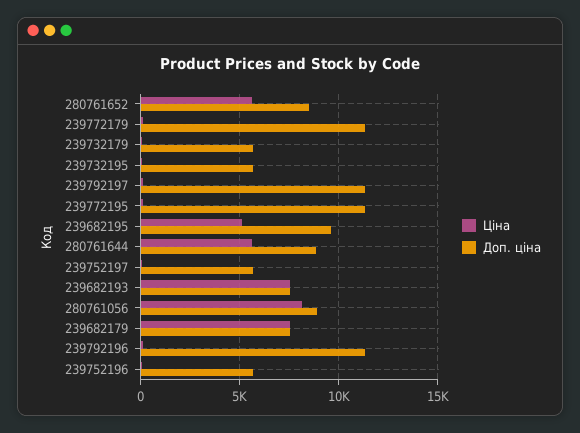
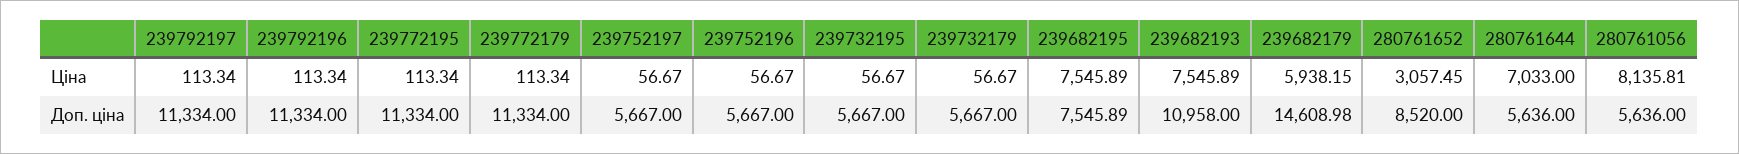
  {
    "Ціна": {
-     "280761652": 5500,
+     "280761652": 3057.45,
      "239772179": 113.34,
      "239732179": 56.67,
      "239732195": 56.67,
      "239792197": 113.34,
      "239772195": 113.34,
-     "239682195": 5000,
+     "239682195": 7545.89,
-     "280761644": 5500,
+     "280761644": 7033,
      "239752197": 56.67,
      "239682193": 7545.89,
      "280761056": 8135.81,
-     "239682179": 7500,
+     "239682179": 5938.15,
      "239792196": 113.34,
      "239752196": 56.67
    },
    "Доп. ціна": {
      "280761652": 8520,
      "239772179": 11334,
      "239732179": 5667,
      "239732195": 5667,
      "239792197": 11334,
      "239772195": 11334,
-     "239682195": 9500,
+     "239682195": 7545.89,
-     "280761644": 9000,
+     "280761644": 5636,
      "239752197": 5667,
-     "239682193": 7500,
+     "239682193": 10958,
-     "280761056": 9000,
+     "280761056": 5636,
-     "239682179": 7500,
+     "239682179": 14608.98,
      "239792196": 11334,
      "239752196": 5667
    }
  }

